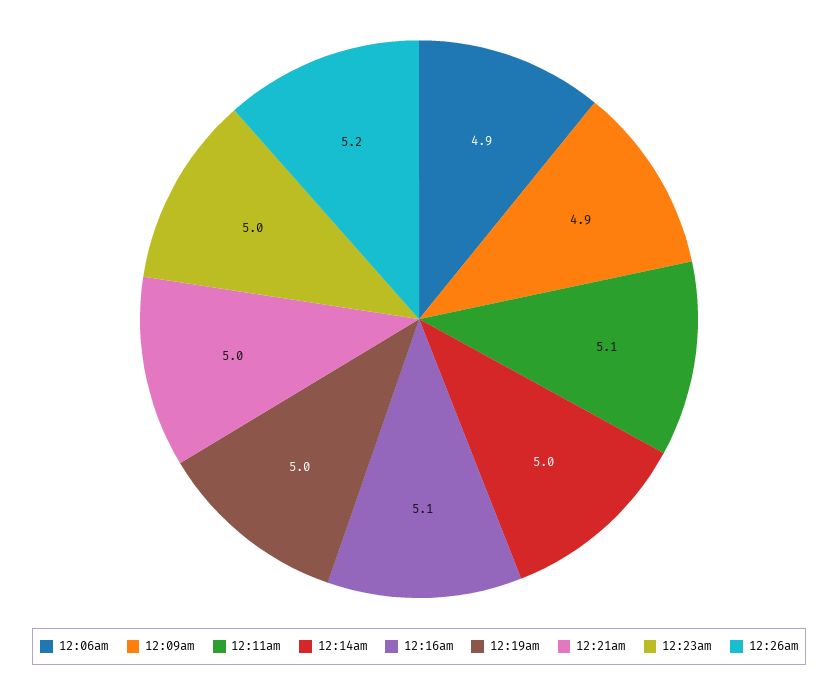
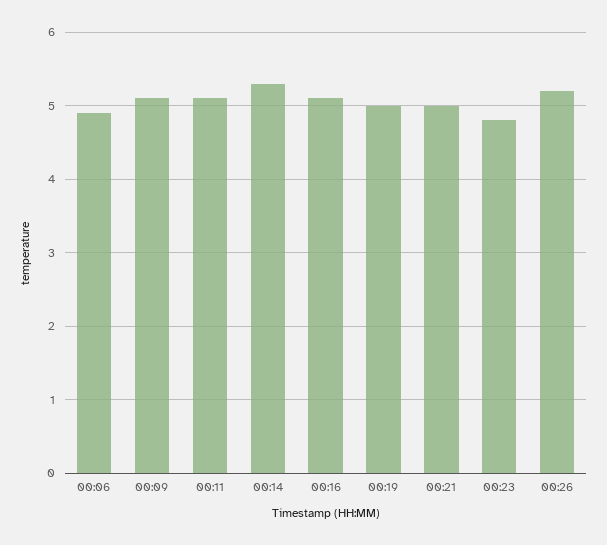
  {
    "12:06am": 4.9,
-   "12:09am": 4.9,
+   "12:09am": 5.1,
    "12:11am": 5.1,
-   "12:14am": 5,
+   "12:14am": 5.3,
    "12:16am": 5.1,
    "12:19am": 5,
    "12:21am": 5,
-   "12:23am": 5,
+   "12:23am": 4.8,
    "12:26am": 5.2
  }

